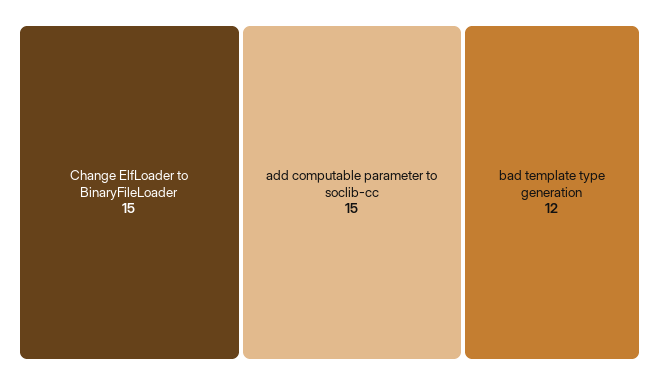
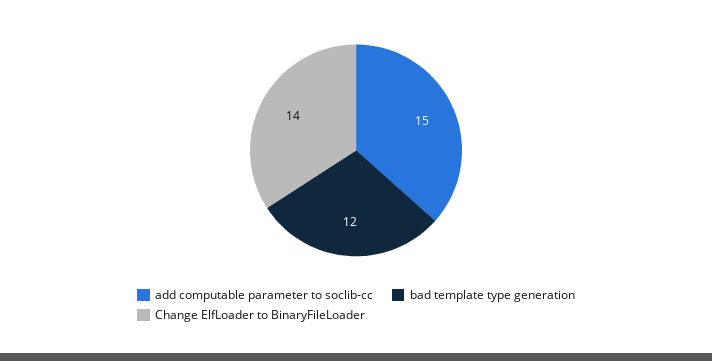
  {
-   "Change ElfLoader to BinaryFileLoader": 15,
+   "Change ElfLoader to BinaryFileLoader": 14,
    "add computable parameter to soclib-cc": 15,
    "bad template type generation": 12
  }

